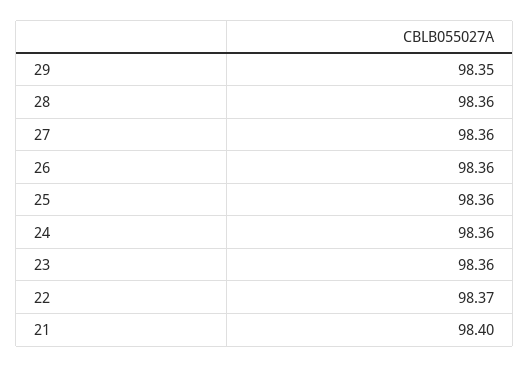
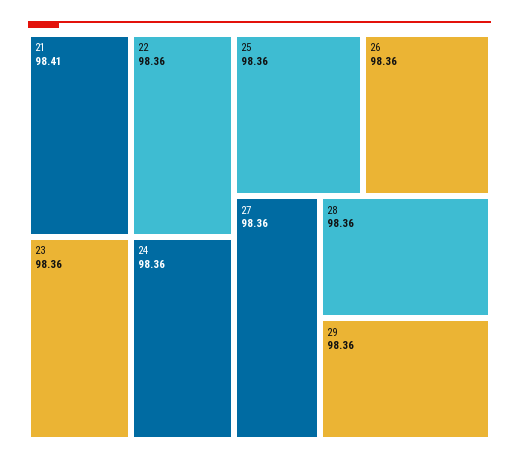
  {
-   "29": 98.35,
+   "29": 98.36,
    "28": 98.36,
    "27": 98.36,
    "26": 98.36,
    "25": 98.36,
    "24": 98.36,
    "23": 98.36,
-   "22": 98.37,
+   "22": 98.36,
-   "21": 98.4
+   "21": 98.41
  }

